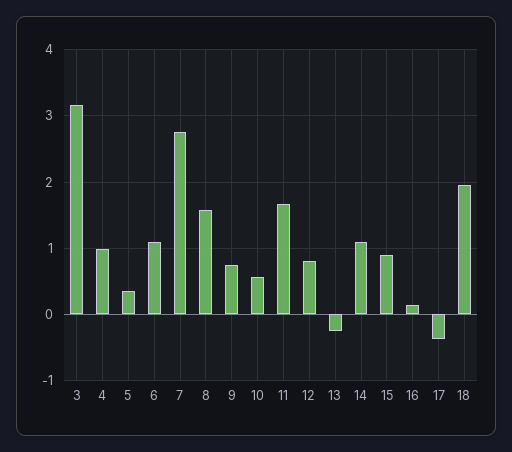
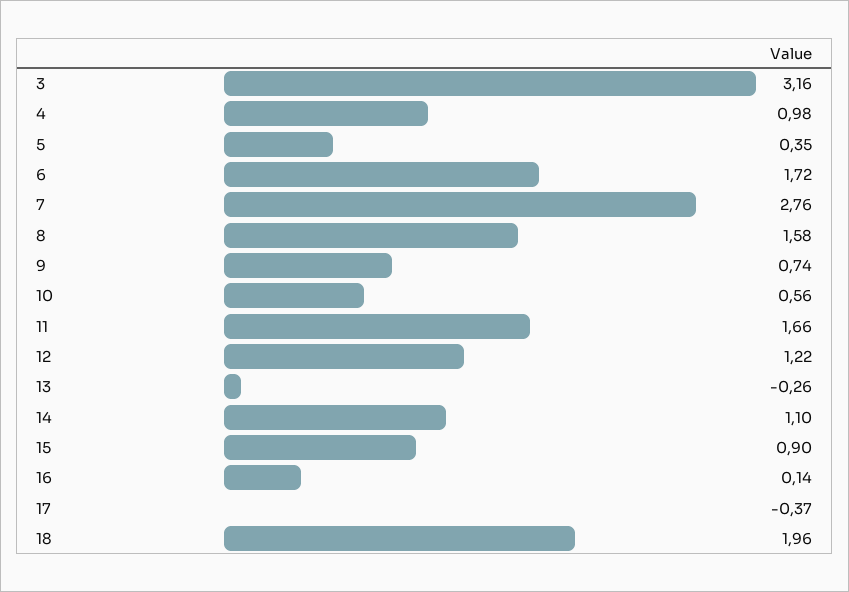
  {
    "3": 3.16,
    "4": 0.98,
    "5": 0.35,
-   "6": 1.1,
+   "6": 1.72,
    "7": 2.76,
    "8": 1.58,
    "9": 0.74,
    "10": 0.56,
    "11": 1.66,
-   "12": 0.8,
+   "12": 1.22,
    "13": -0.26,
    "14": 1.1,
    "15": 0.9,
    "16": 0.14,
    "17": -0.37,
    "18": 1.96
  }

